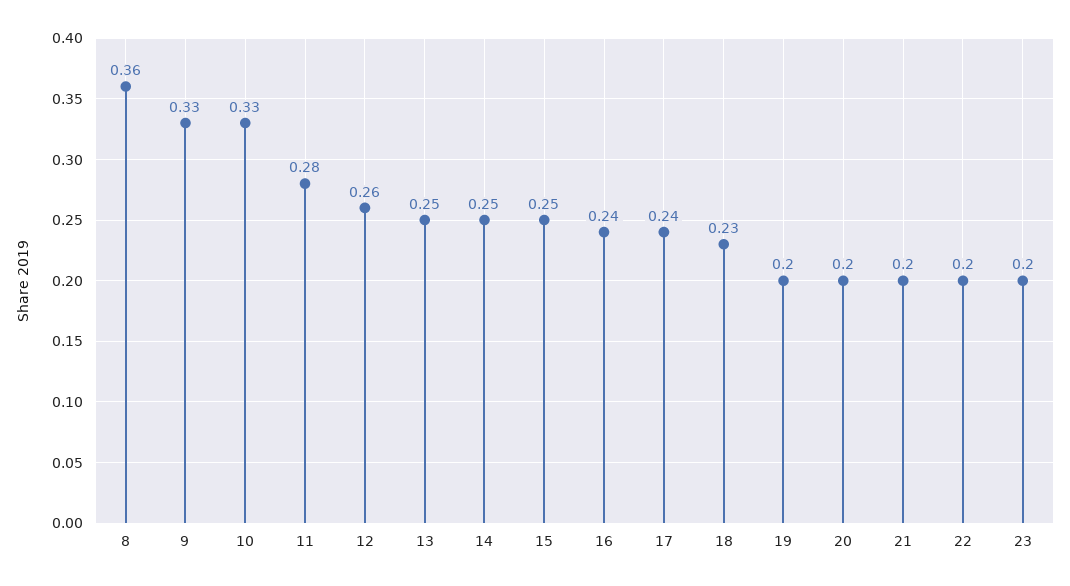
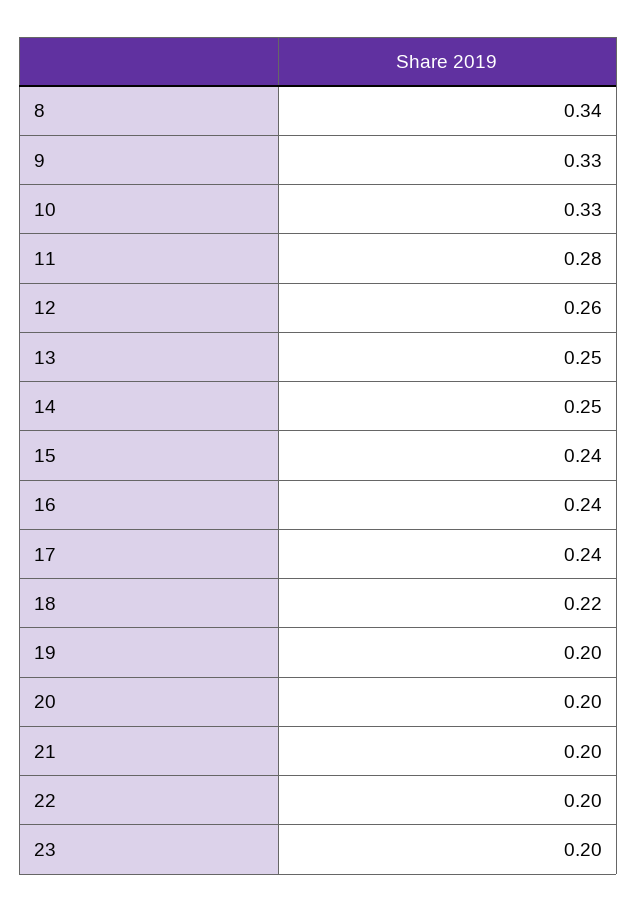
  {
-   "8": 0.36,
+   "8": 0.34,
    "9": 0.33,
    "10": 0.33,
    "11": 0.28,
    "12": 0.26,
    "13": 0.25,
    "14": 0.25,
-   "15": 0.25,
+   "15": 0.24,
    "16": 0.24,
    "17": 0.24,
-   "18": 0.23,
+   "18": 0.22,
    "19": 0.2,
    "20": 0.2,
    "21": 0.2,
    "22": 0.2,
    "23": 0.2
  }

